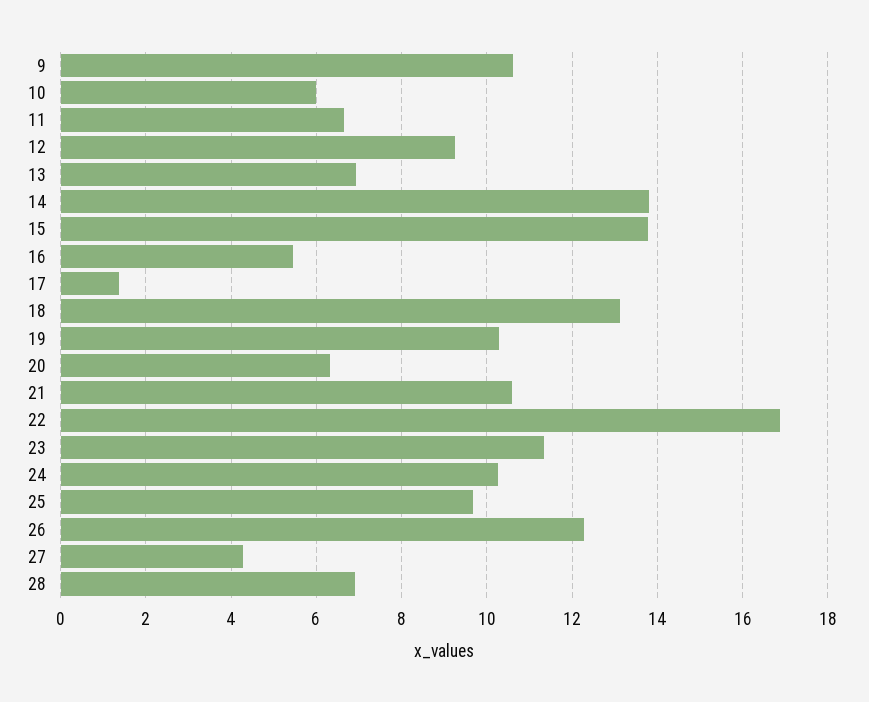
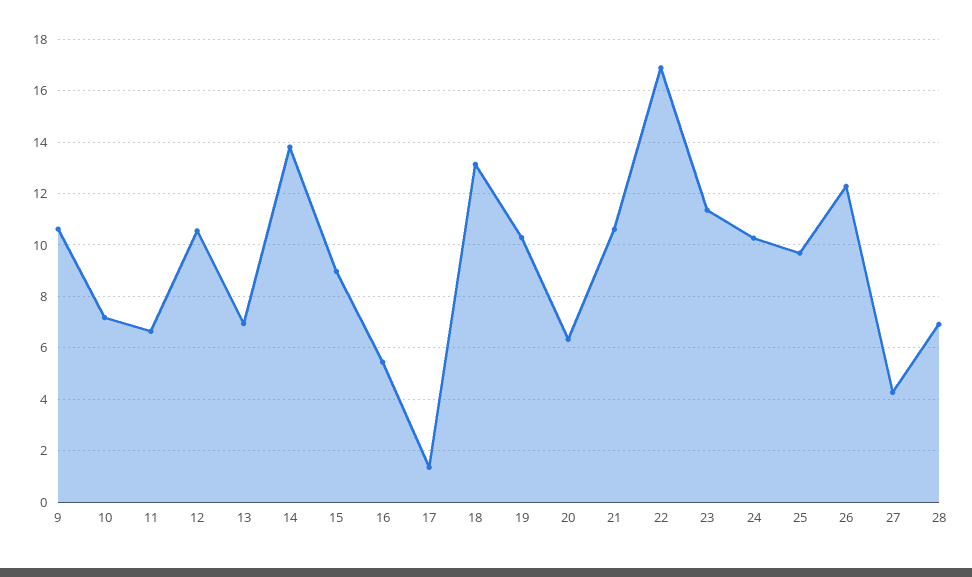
  {
    "9": 10.6,
-   "10": 6,
+   "10": 7.25,
    "11": 6.6,
-   "12": 9.2,
+   "12": 10.5,
    "13": 7,
    "14": 13.8,
-   "15": 13.8,
+   "15": 9,
    "16": 5.4,
    "17": 1.4,
    "18": 13.2,
    "19": 10.2,
    "20": 6.4,
    "21": 10.6,
    "22": 16.8,
    "23": 11.4,
    "24": 10.2,
    "25": 9.6,
    "26": 12.2,
    "27": 4.2,
    "28": 7
  }

